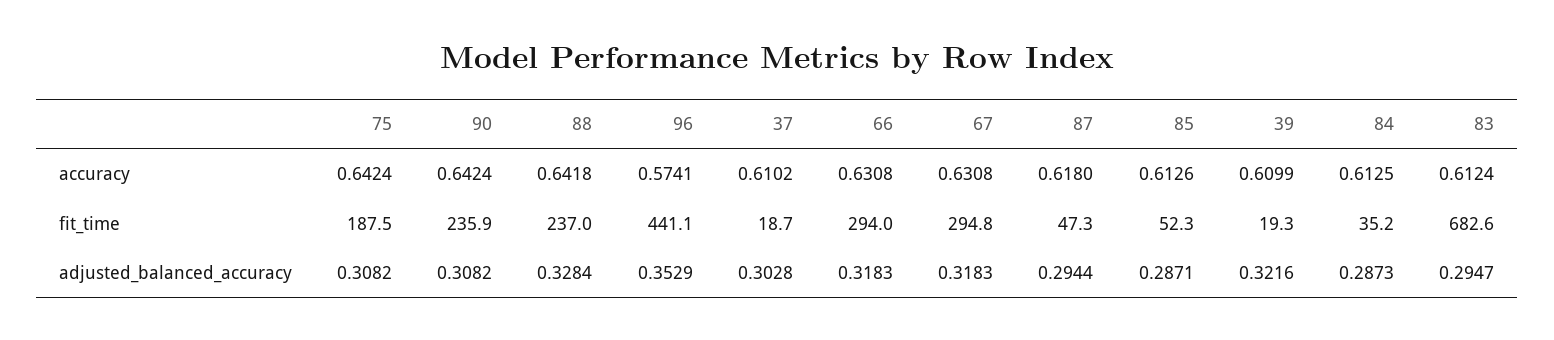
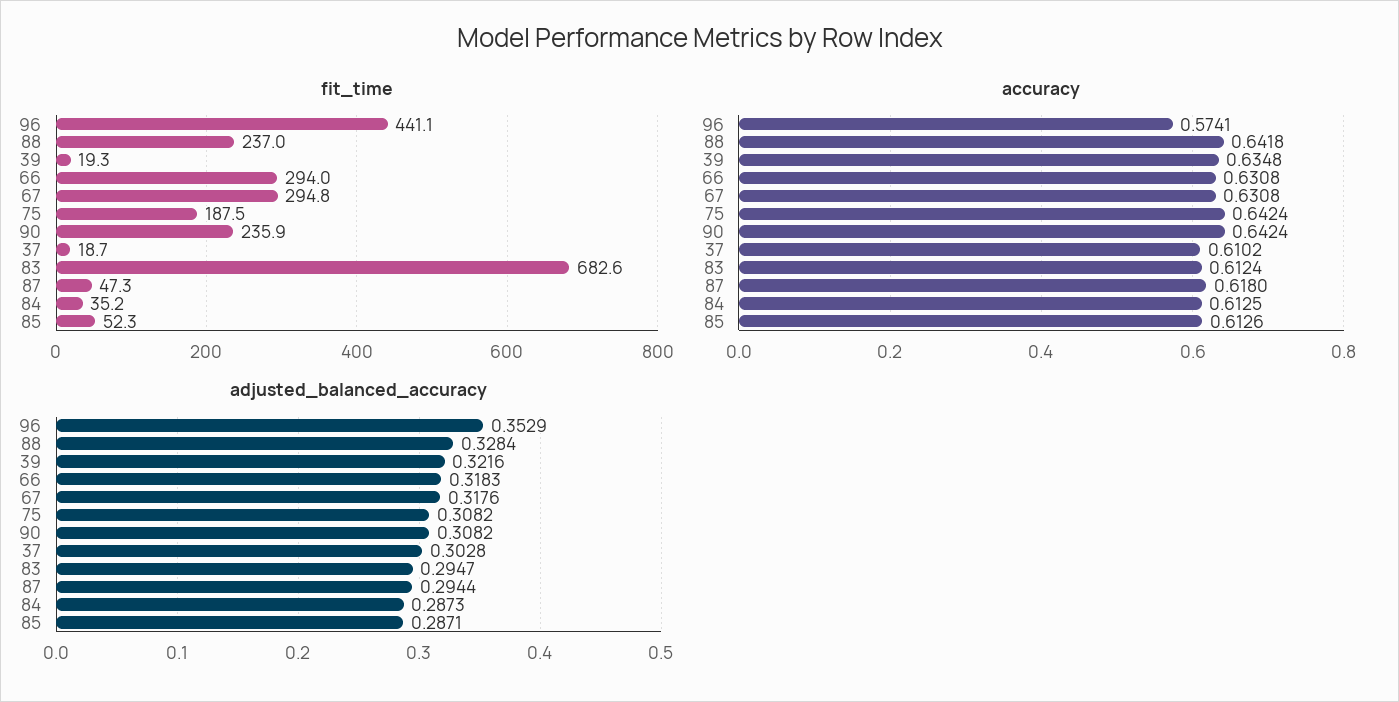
  {
    "accuracy": {
      "75": 0.6424,
      "90": 0.6424,
      "88": 0.6418,
      "96": 0.5741,
      "37": 0.6102,
      "66": 0.6308,
      "67": 0.6308,
      "87": 0.618,
      "85": 0.6126,
-     "39": 0.6099,
+     "39": 0.6348,
      "84": 0.6125,
      "83": 0.6124
    },
    "fit_time": {
      "75": 187.5,
      "90": 235.9,
      "88": 237,
      "96": 441.1,
      "37": 18.7,
      "66": 294,
      "67": 294.8,
      "87": 47.3,
      "85": 52.3,
      "39": 19.3,
      "84": 35.2,
      "83": 682.6
    },
    "adjusted_balanced_accuracy": {
      "75": 0.3082,
      "90": 0.3082,
      "88": 0.3284,
      "96": 0.3529,
      "37": 0.3028,
      "66": 0.3183,
-     "67": 0.3183,
+     "67": 0.3176,
      "87": 0.2944,
      "85": 0.2871,
      "39": 0.3216,
      "84": 0.2873,
      "83": 0.2947
    }
  }

